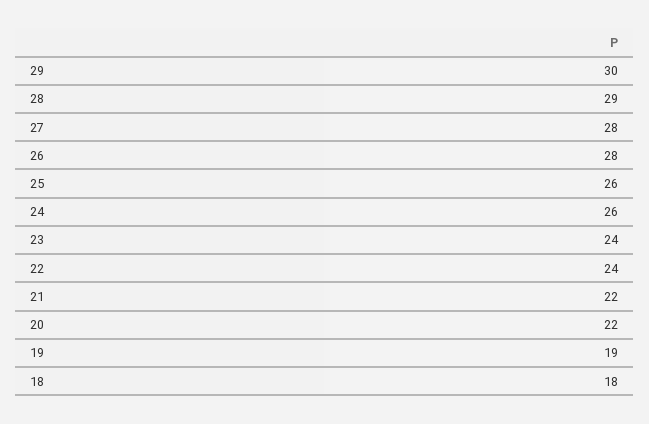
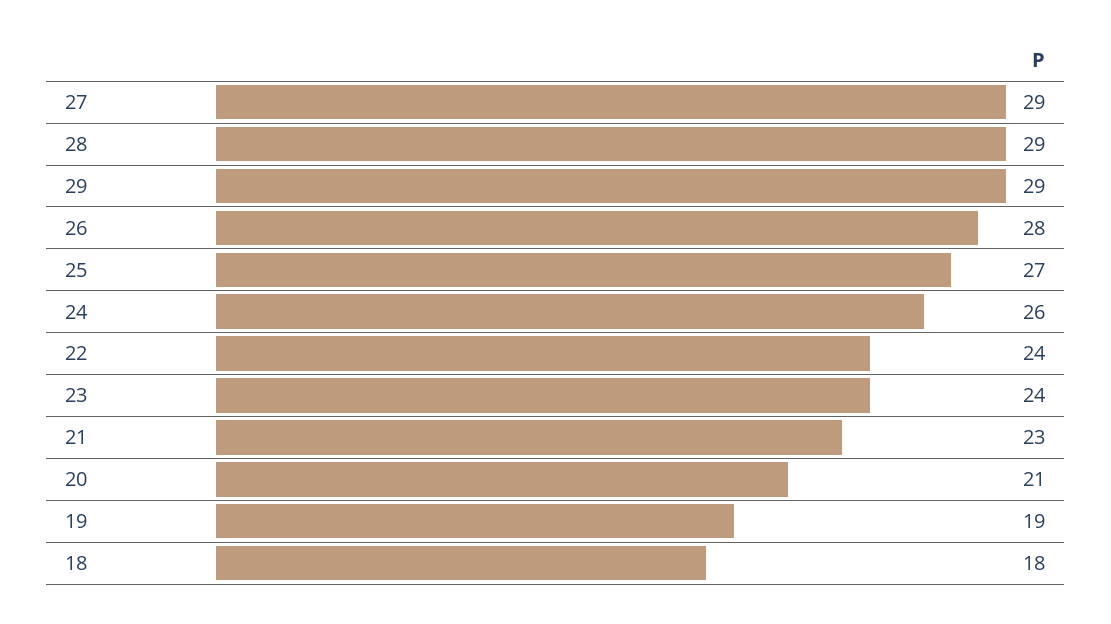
  {
-   "29": 30,
+   "29": 29,
    "28": 29,
-   "27": 28,
+   "27": 29,
    "26": 28,
-   "25": 26,
+   "25": 27,
    "24": 26,
    "23": 24,
    "22": 24,
-   "21": 22,
+   "21": 23,
-   "20": 22,
+   "20": 21,
    "19": 19,
    "18": 18
  }

